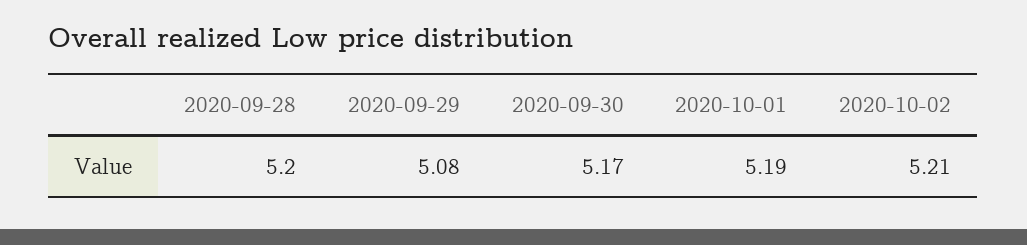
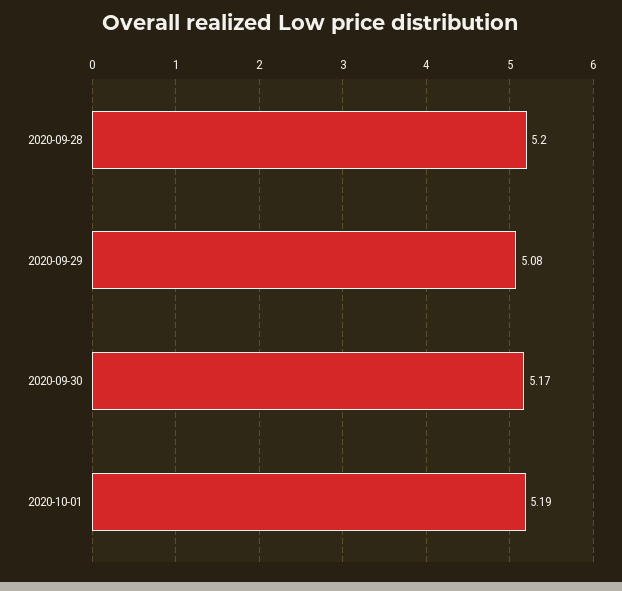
  {
    "2020-09-28": 5.2,
    "2020-09-29": 5.08,
    "2020-09-30": 5.17,
-   "2020-10-01": 5.19,
+   "2020-10-01": 5.19
-   "2020-10-02": 5.21
  }

